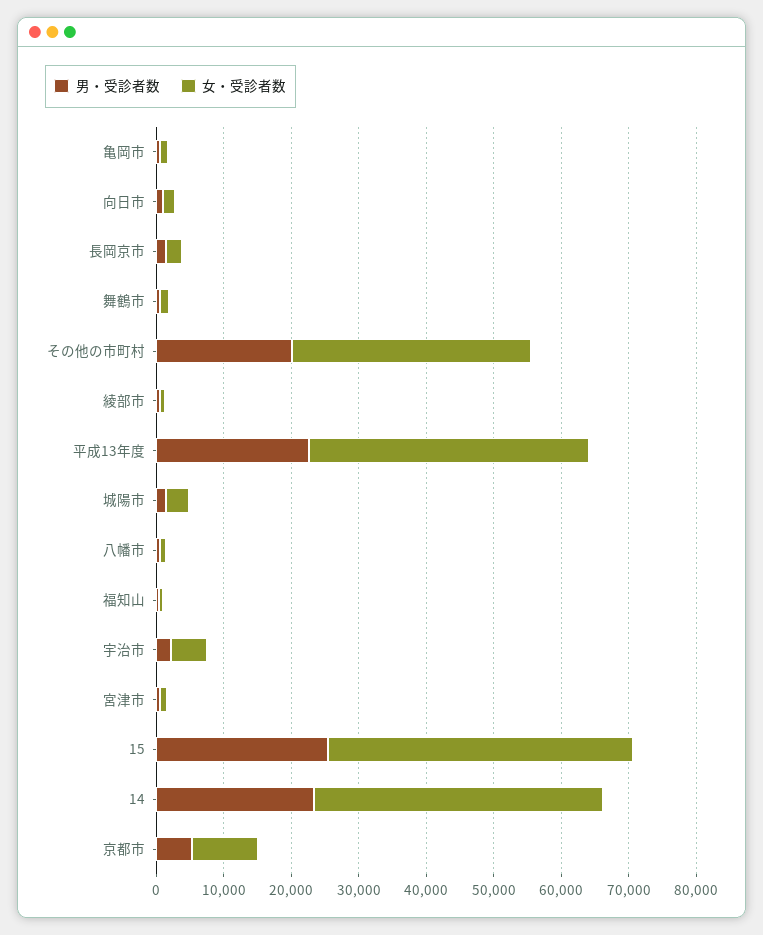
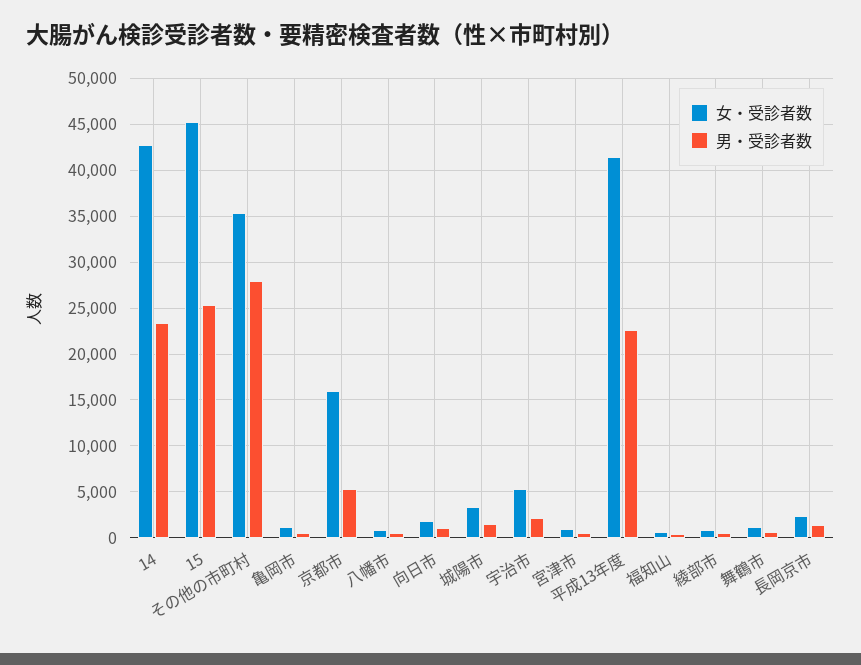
  {
    "男・受診者数": {
      "亀岡市": 1000,
      "向日市": 1000,
      "長岡京市": 1000,
      "舞鶴市": 1000,
-     "その他の市町村": 20000,
+     "その他の市町村": 28000,
      "綾部市": 1000,
      "平成13年度": 23000,
      "城陽市": 1000,
      "八幡市": 1000,
      "福知山": 0,
      "宇治市": 2000,
      "宮津市": 1000,
      "15": 25000,
      "14": 23000,
      "京都市": 5000
    },
    "女・受診者数": {
      "亀岡市": 1000,
      "向日市": 2000,
      "長岡京市": 2000,
      "舞鶴市": 1000,
      "その他の市町村": 35000,
      "綾部市": 1000,
      "平成13年度": 41000,
      "城陽市": 3000,
      "八幡市": 1000,
      "福知山": 1000,
      "宇治市": 5000,
      "宮津市": 1000,
      "15": 45000,
      "14": 43000,
-     "京都市": 10000
+     "京都市": 16000
    }
  }

